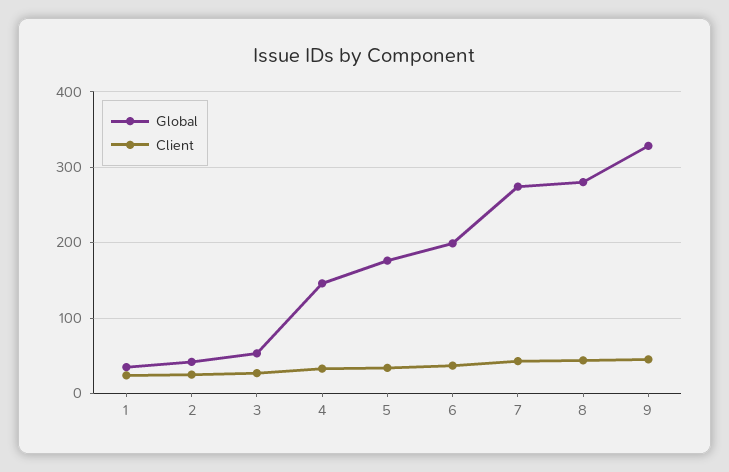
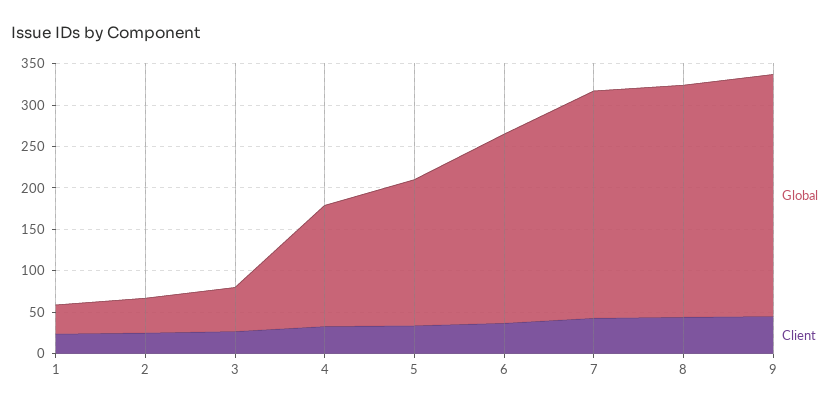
  {
    "Global": {
      "1": 40,
      "2": 40,
      "3": 50,
      "4": 150,
      "5": 180,
-     "6": 200,
+     "6": 230,
      "7": 270,
      "8": 280,
-     "9": 330
+     "9": 290
    },
    "Client": {
      "1": 20,
      "2": 30,
      "3": 30,
      "4": 30,
      "5": 30,
      "6": 40,
      "7": 40,
      "8": 40,
      "9": 50
    }
  }

